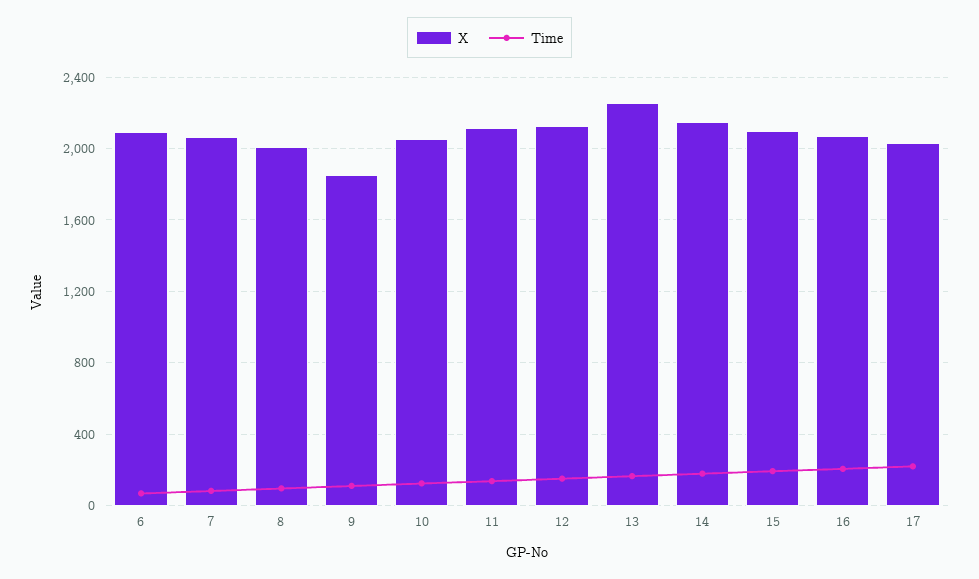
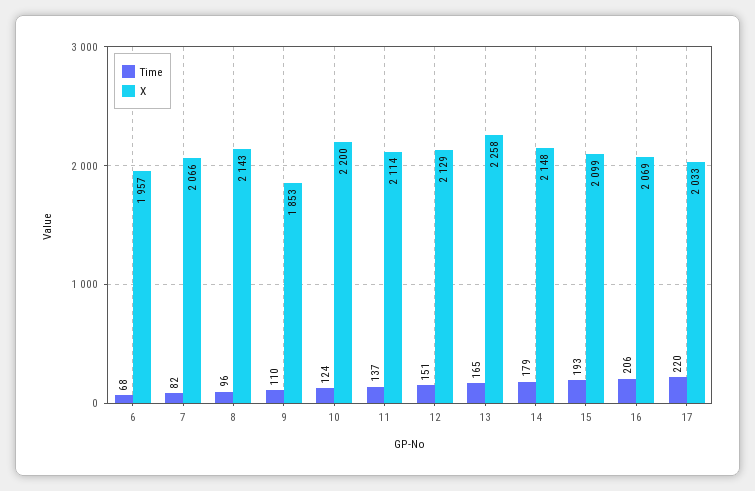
  {
    "X": {
-     "6": 2100,
+     "6": 1957,
      "7": 2066,
-     "8": 2000,
+     "8": 2143,
      "9": 1853,
-     "10": 2050,
+     "10": 2200,
      "11": 2114,
      "12": 2129,
      "13": 2258,
      "14": 2148,
      "15": 2099,
      "16": 2069,
      "17": 2033
    },
    "Time": {
      "6": 68,
      "7": 82,
      "8": 96,
      "9": 110,
      "10": 124,
      "11": 137,
      "12": 151,
      "13": 165,
      "14": 179,
      "15": 193,
      "16": 206,
      "17": 220
    }
  }

